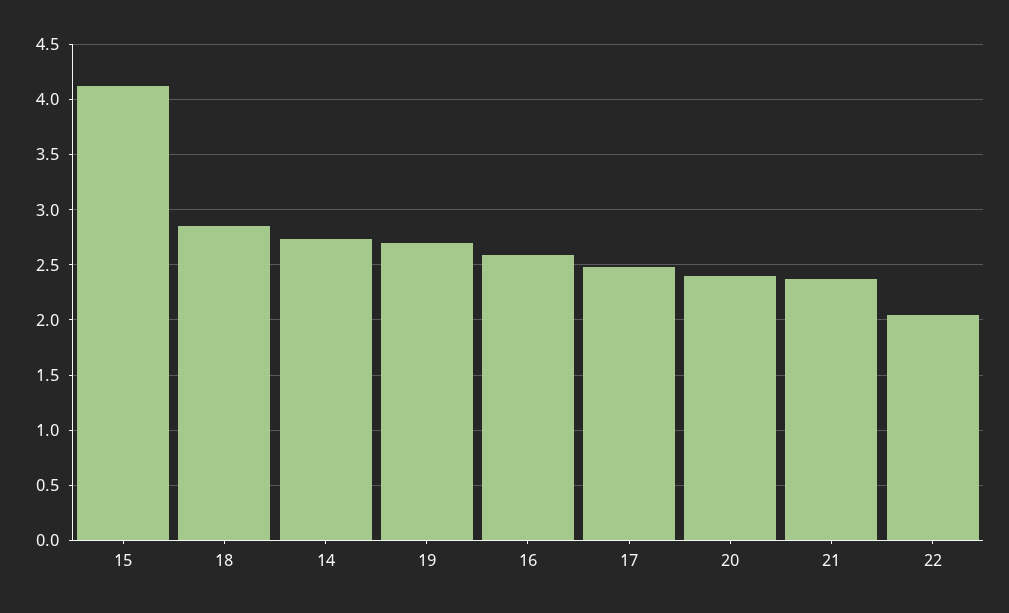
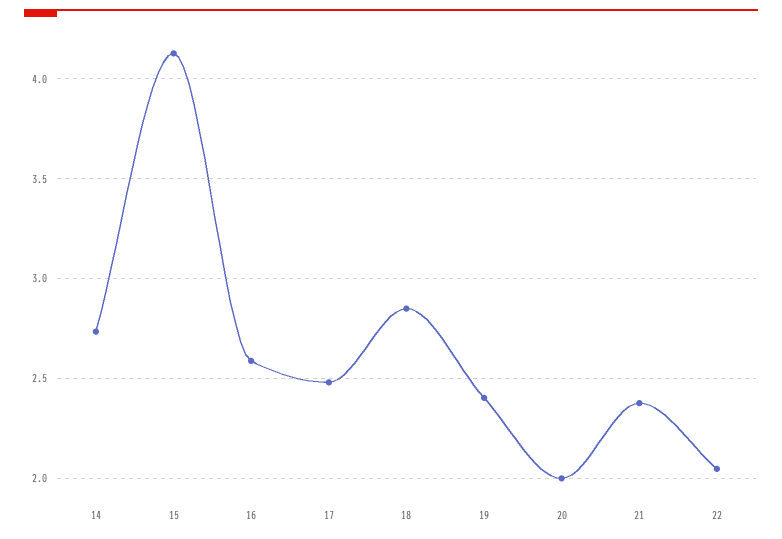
  {
    "15": 4.15,
    "18": 2.85,
    "14": 2.75,
-   "19": 2.7,
+   "19": 2.4,
    "16": 2.6,
    "17": 2.5,
-   "20": 2.4,
+   "20": 2,
    "21": 2.4,
    "22": 2.05
  }

